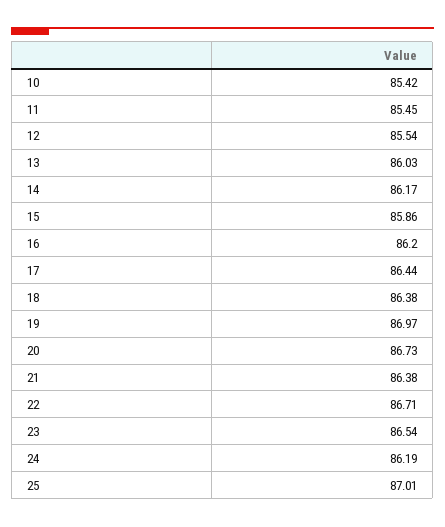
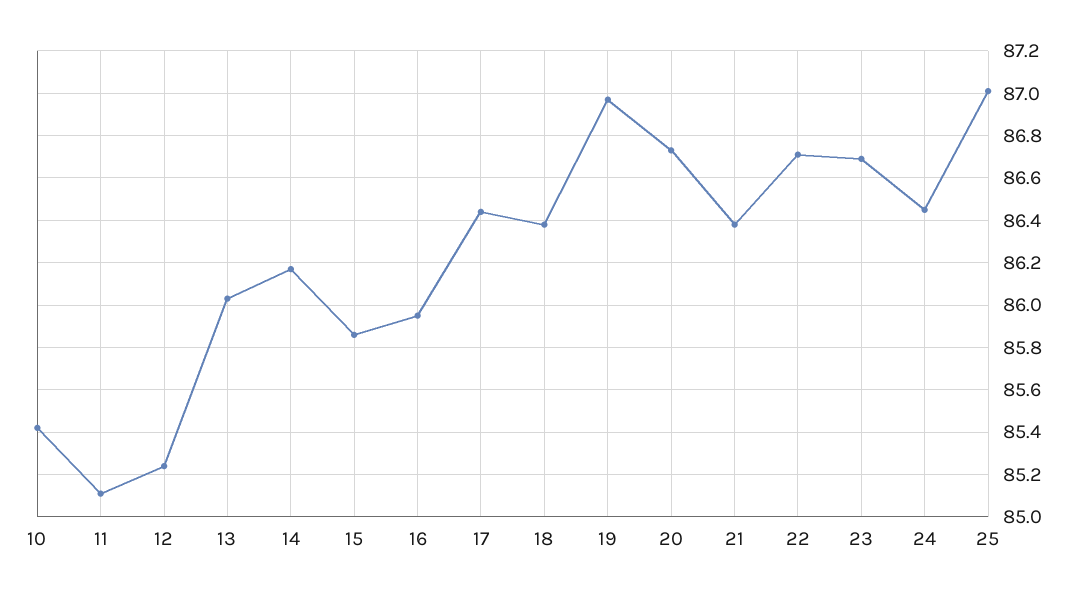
  {
    "10": 85.42,
-   "11": 85.45,
+   "11": 85.1,
-   "12": 85.54,
+   "12": 85.25,
    "13": 86.03,
    "14": 86.17,
    "15": 85.86,
-   "16": 86.2,
+   "16": 85.95,
    "17": 86.44,
    "18": 86.38,
    "19": 86.97,
    "20": 86.73,
    "21": 86.38,
    "22": 86.71,
-   "23": 86.54,
+   "23": 86.7,
-   "24": 86.19,
+   "24": 86.45,
    "25": 87.01
  }

